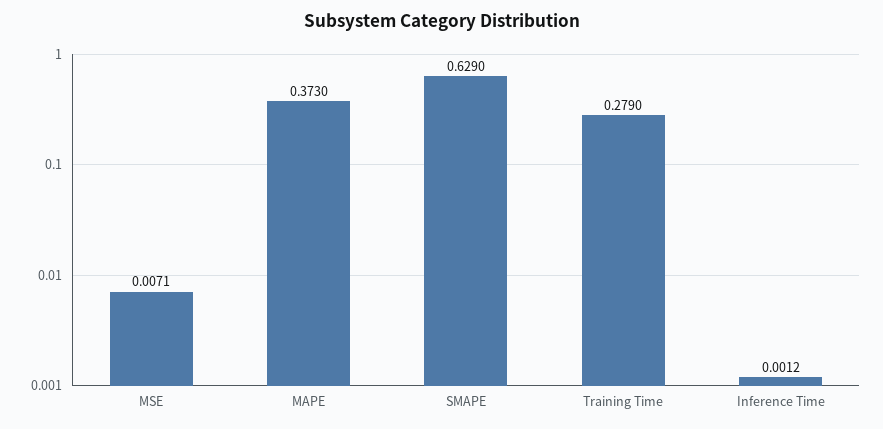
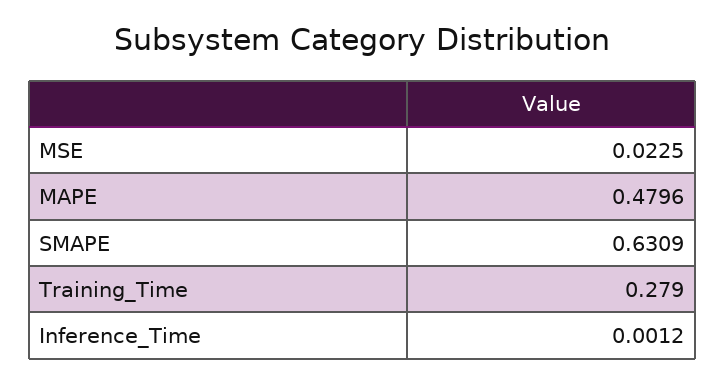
  {
-   "MSE": 0.0071,
+   "MSE": 0.0225,
-   "MAPE": 0.373,
+   "MAPE": 0.4796,
-   "SMAPE": 0.629,
+   "SMAPE": 0.6309,
    "Training Time": 0.279,
    "Inference Time": 0.0012
  }

